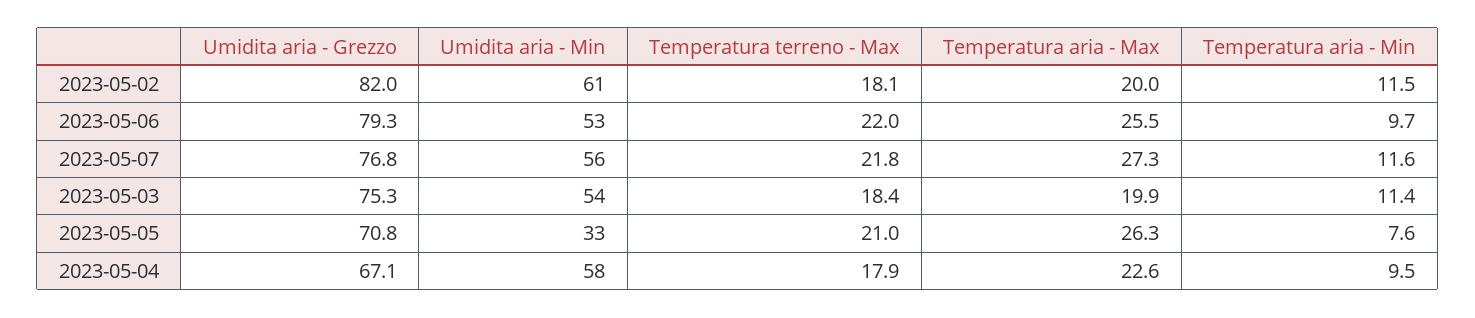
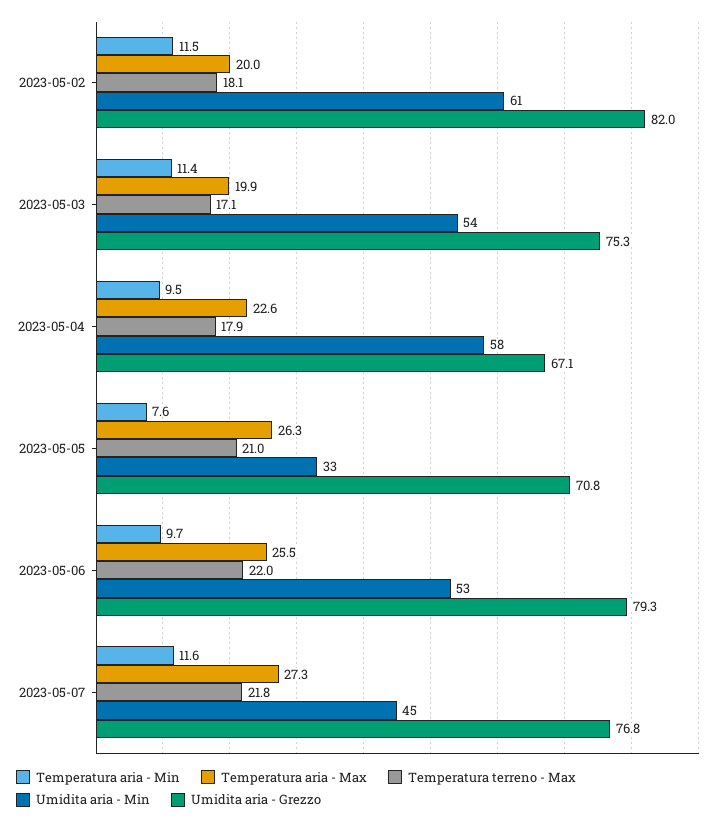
  {
    "Umidita aria - Grezzo": {
      "2023-05-02": 82,
      "2023-05-06": 79.3,
      "2023-05-07": 76.8,
      "2023-05-03": 75.3,
      "2023-05-05": 70.8,
      "2023-05-04": 67.1
    },
    "Umidita aria - Min": {
      "2023-05-02": 61,
      "2023-05-06": 53,
-     "2023-05-07": 56,
+     "2023-05-07": 45,
      "2023-05-03": 54,
      "2023-05-05": 33,
      "2023-05-04": 58
    },
    "Temperatura terreno - Max": {
      "2023-05-02": 18.1,
      "2023-05-06": 22,
      "2023-05-07": 21.8,
-     "2023-05-03": 18.4,
+     "2023-05-03": 17.1,
      "2023-05-05": 21,
      "2023-05-04": 17.9
    },
    "Temperatura aria - Max": {
      "2023-05-02": 20,
      "2023-05-06": 25.5,
      "2023-05-07": 27.3,
      "2023-05-03": 19.9,
      "2023-05-05": 26.3,
      "2023-05-04": 22.6
    },
    "Temperatura aria - Min": {
      "2023-05-02": 11.5,
      "2023-05-06": 9.7,
      "2023-05-07": 11.6,
      "2023-05-03": 11.4,
      "2023-05-05": 7.6,
      "2023-05-04": 9.5
    }
  }

